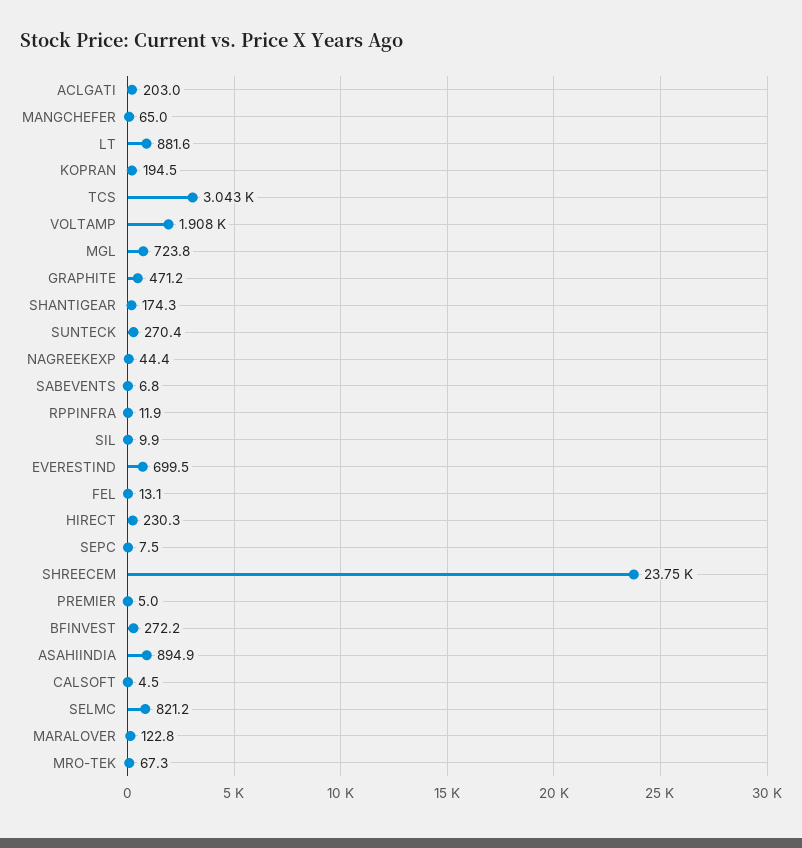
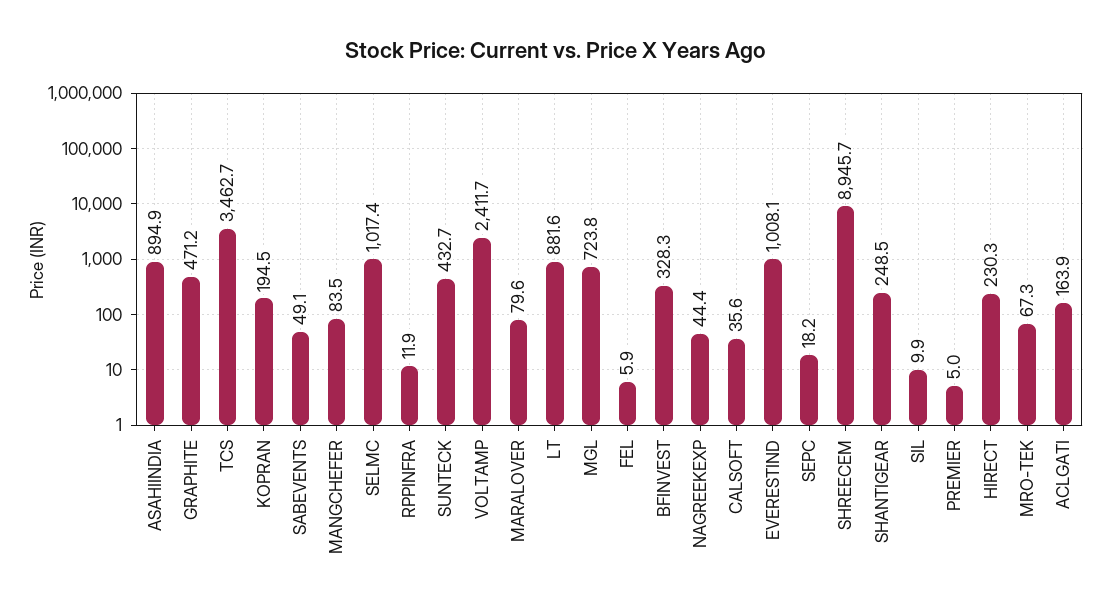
  {
-   "ACLGATI": 203,
+   "ACLGATI": 163.9,
-   "MANGCHEFER": 65,
+   "MANGCHEFER": 83.5,
    "LT": 881.6,
    "KOPRAN": 194.5,
-   "TCS": 3043,
+   "TCS": 3462.7,
-   "VOLTAMP": 1908,
+   "VOLTAMP": 2411.7,
    "MGL": 723.8,
    "GRAPHITE": 471.2,
-   "SHANTIGEAR": 174.3,
+   "SHANTIGEAR": 248.5,
-   "SUNTECK": 270.4,
+   "SUNTECK": 432.7,
    "NAGREEKEXP": 44.4,
-   "SABEVENTS": 6.8,
+   "SABEVENTS": 49.1,
    "RPPINFRA": 11.9,
    "SIL": 9.9,
-   "EVERESTIND": 699.5,
+   "EVERESTIND": 1008.1,
-   "FEL": 13.1,
+   "FEL": 5.9,
    "HIRECT": 230.3,
-   "SEPC": 7.5,
+   "SEPC": 18.2,
-   "SHREECEM": 23750,
+   "SHREECEM": 8945.7,
    "PREMIER": 5,
-   "BFINVEST": 272.2,
+   "BFINVEST": 328.3,
    "ASAHIINDIA": 894.9,
-   "CALSOFT": 4.5,
+   "CALSOFT": 35.6,
-   "SELMC": 821.2,
+   "SELMC": 1017.4,
-   "MARALOVER": 122.8,
+   "MARALOVER": 79.6,
    "MRO-TEK": 67.3
  }

